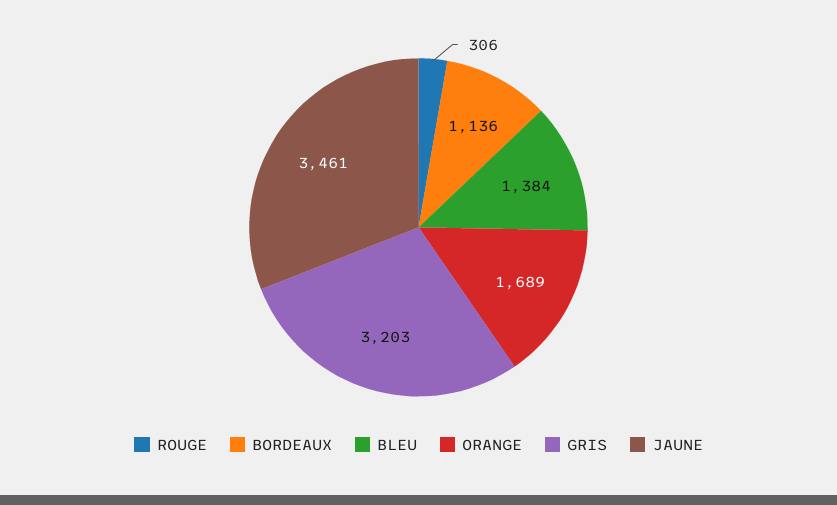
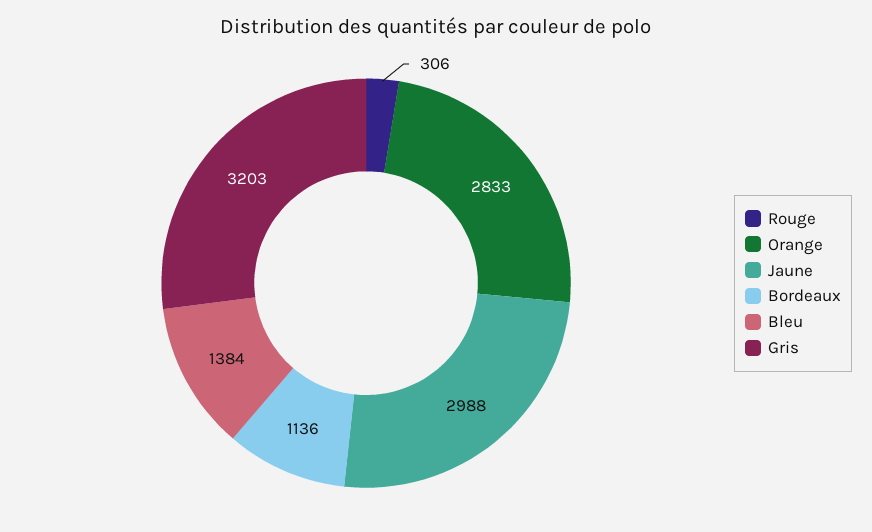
  {
    "ROUGE": 306,
    "BORDEAUX": 1136,
    "BLEU": 1384,
-   "ORANGE": 1689,
+   "ORANGE": 2833,
    "GRIS": 3203,
-   "JAUNE": 3461
+   "JAUNE": 2988
  }

